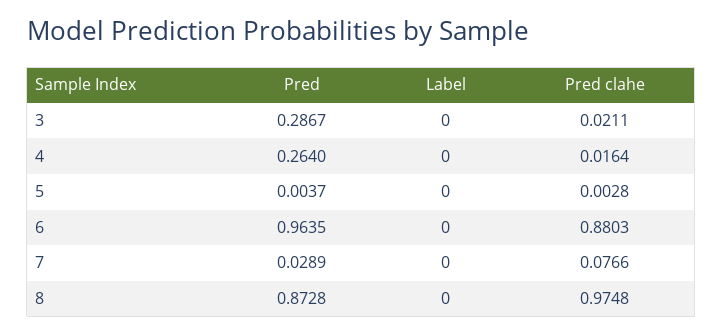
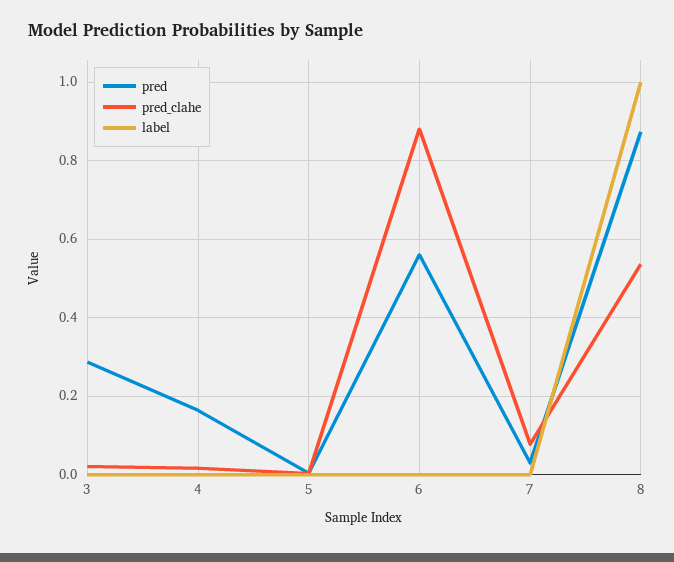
  {
    "Pred": {
      "3": 0.2867,
-     "4": 0.264,
+     "4": 0.16,
      "5": 0.0037,
-     "6": 0.9635,
+     "6": 0.56,
      "7": 0.0289,
      "8": 0.8728
    },
    "Label": {
      "3": 0,
      "4": 0,
      "5": 0,
      "6": 0,
      "7": 0,
-     "8": 0
+     "8": 1
    },
    "Pred clahe": {
      "3": 0.0211,
      "4": 0.0164,
      "5": 0.0028,
      "6": 0.8803,
      "7": 0.0766,
-     "8": 0.9748
+     "8": 0.54
    }
  }

